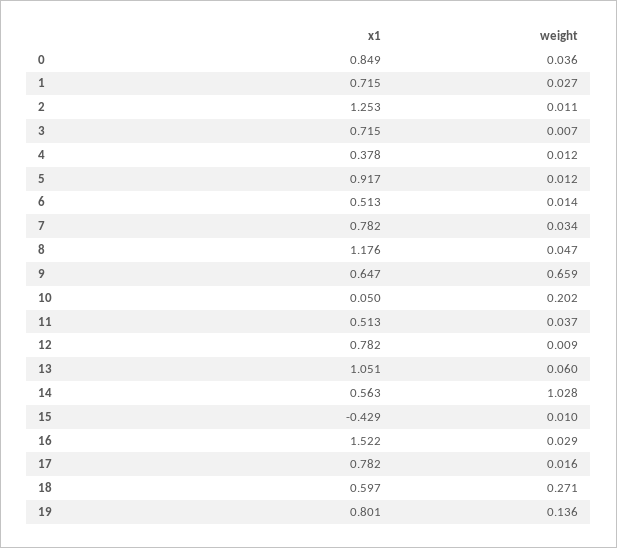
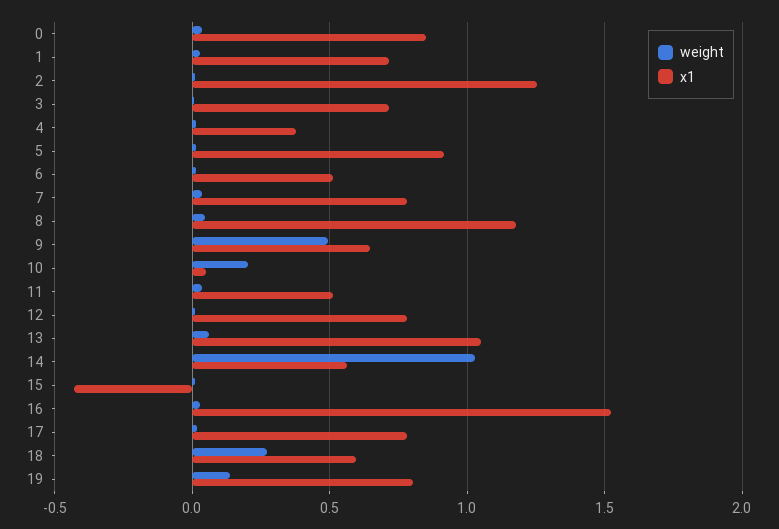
  {
    "x1": {
      "0": 0.849,
      "1": 0.715,
      "2": 1.253,
      "3": 0.715,
      "4": 0.378,
      "5": 0.917,
      "6": 0.513,
      "7": 0.782,
      "8": 1.176,
      "9": 0.647,
      "10": 0.05,
      "11": 0.513,
      "12": 0.782,
      "13": 1.051,
      "14": 0.563,
      "15": -0.429,
      "16": 1.522,
      "17": 0.782,
      "18": 0.597,
      "19": 0.801
    },
    "weight": {
      "0": 0.036,
      "1": 0.027,
      "2": 0.011,
      "3": 0.007,
      "4": 0.012,
      "5": 0.012,
      "6": 0.014,
      "7": 0.034,
      "8": 0.047,
-     "9": 0.659,
+     "9": 0.5,
      "10": 0.202,
      "11": 0.037,
      "12": 0.009,
      "13": 0.06,
      "14": 1.028,
      "15": 0.01,
      "16": 0.029,
      "17": 0.016,
      "18": 0.271,
      "19": 0.136
    }
  }

